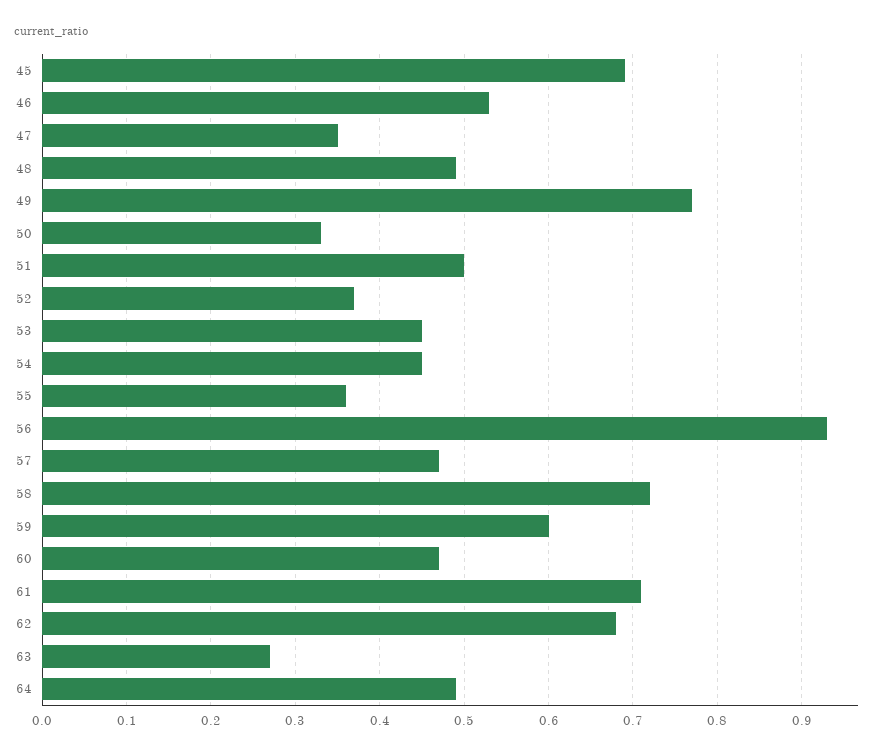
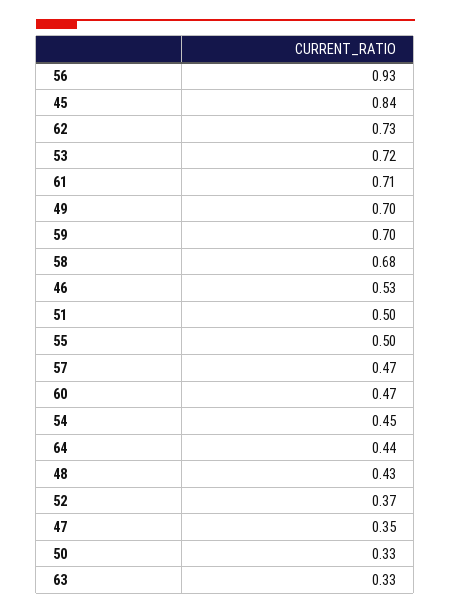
  {
-   "45": 0.69,
+   "45": 0.84,
    "46": 0.53,
    "47": 0.35,
-   "48": 0.49,
+   "48": 0.43,
-   "49": 0.77,
+   "49": 0.7,
    "50": 0.33,
    "51": 0.5,
    "52": 0.37,
-   "53": 0.45,
+   "53": 0.72,
    "54": 0.45,
-   "55": 0.36,
+   "55": 0.5,
    "56": 0.93,
    "57": 0.47,
-   "58": 0.72,
+   "58": 0.68,
-   "59": 0.6,
+   "59": 0.7,
    "60": 0.47,
    "61": 0.71,
-   "62": 0.68,
+   "62": 0.73,
-   "63": 0.27,
+   "63": 0.33,
-   "64": 0.49
+   "64": 0.44
  }

